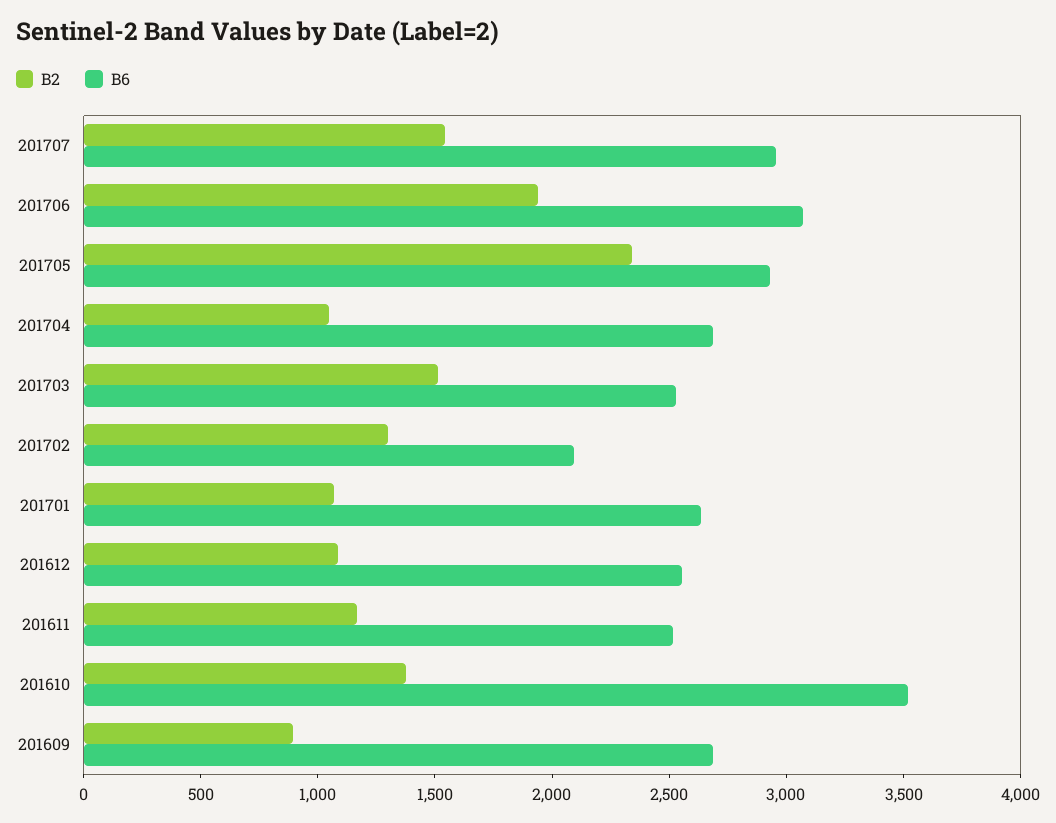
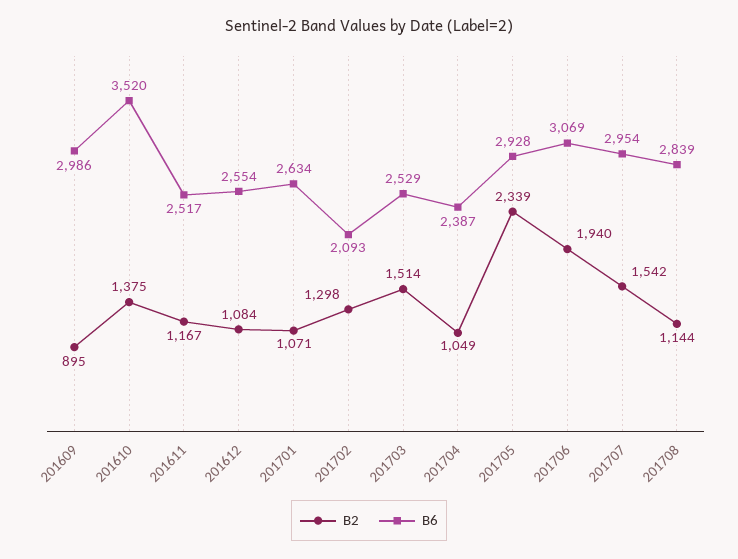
  {
    "B2": {
      "201707": 1542,
      "201706": 1940,
      "201705": 2339,
      "201704": 1049,
      "201703": 1514,
      "201702": 1298,
      "201701": 1071,
      "201612": 1084,
      "201611": 1167,
      "201610": 1375,
-     "201609": 895
+     "201609": 895,
+     "201708": 1144
    },
    "B6": {
      "201707": 2954,
      "201706": 3069,
      "201705": 2928,
-     "201704": 2700,
+     "201704": 2387,
      "201703": 2529,
      "201702": 2093,
      "201701": 2634,
      "201612": 2554,
      "201611": 2517,
      "201610": 3520,
-     "201609": 2700
+     "201609": 2986,
+     "201708": 2839
    }
  }

